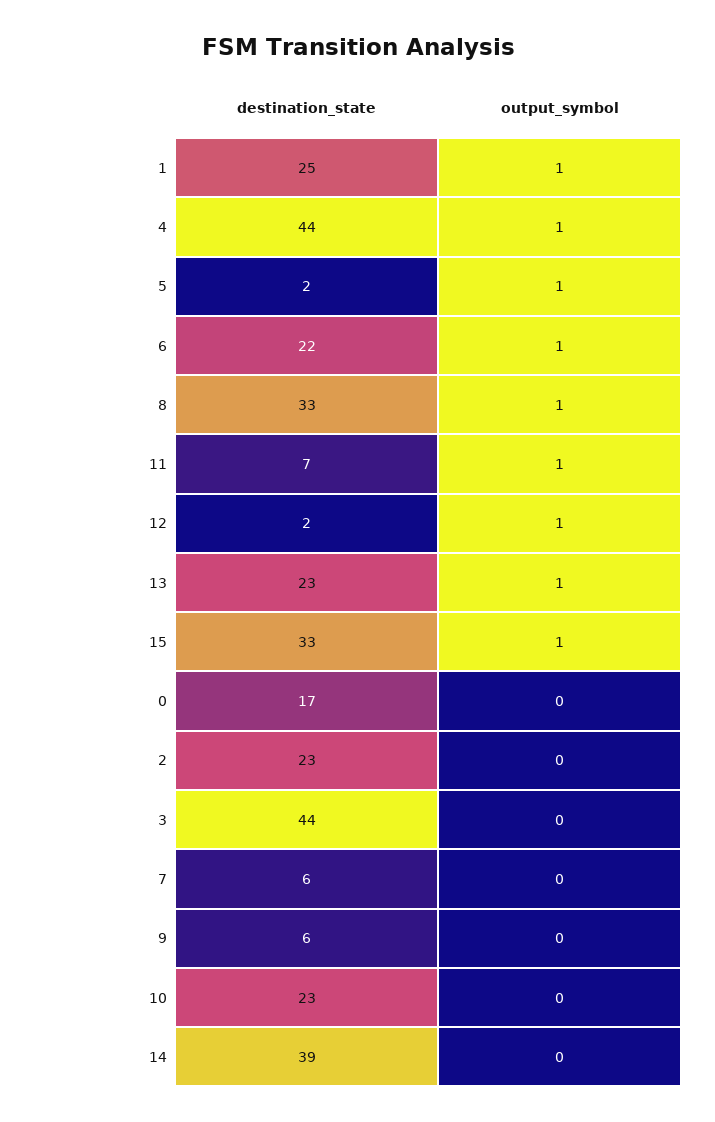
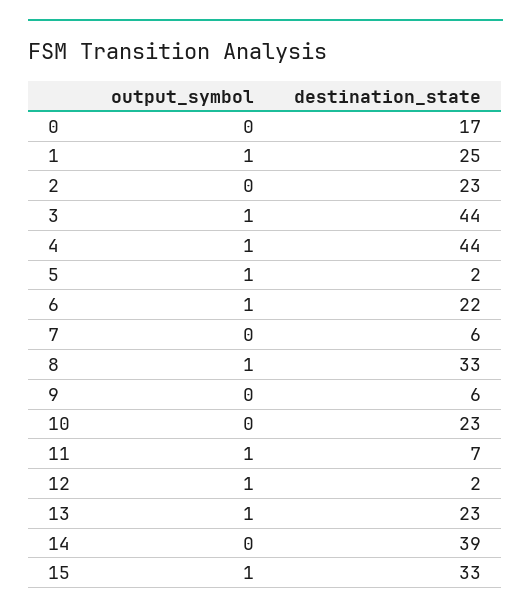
  {
    "destination_state": {
      "1": 25,
      "4": 44,
      "5": 2,
      "6": 22,
      "8": 33,
      "11": 7,
      "12": 2,
      "13": 23,
      "15": 33,
      "0": 17,
      "2": 23,
      "3": 44,
      "7": 6,
      "9": 6,
      "10": 23,
      "14": 39
    },
    "output_symbol": {
      "1": 1,
      "4": 1,
      "5": 1,
      "6": 1,
      "8": 1,
      "11": 1,
      "12": 1,
      "13": 1,
      "15": 1,
      "0": 0,
      "2": 0,
-     "3": 0,
+     "3": 1,
      "7": 0,
      "9": 0,
      "10": 0,
      "14": 0
    }
  }

